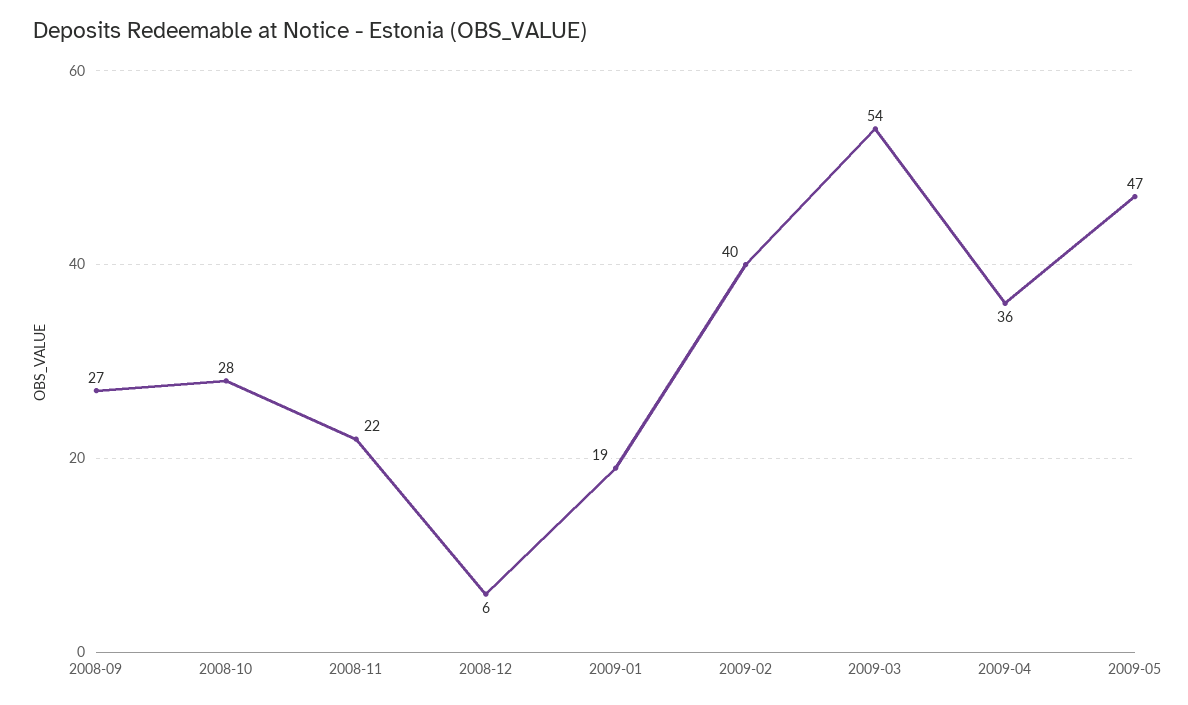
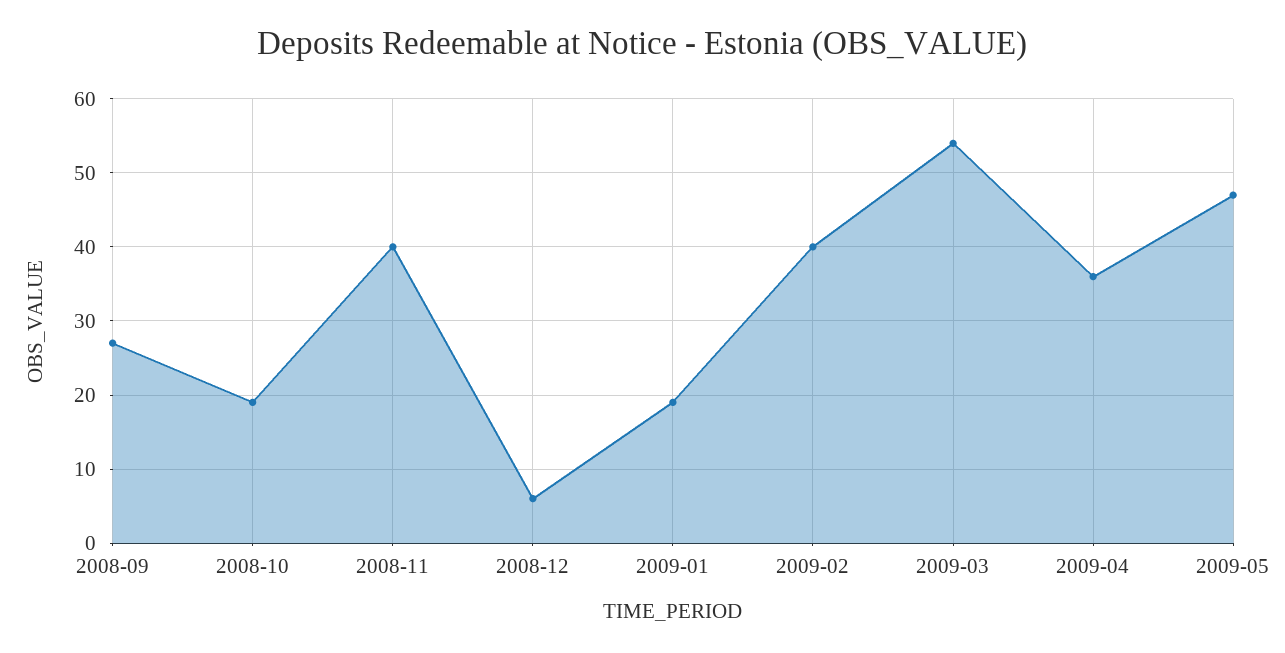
  {
    "2008-09": 27,
-   "2008-10": 28,
+   "2008-10": 19,
-   "2008-11": 22,
+   "2008-11": 40,
    "2008-12": 6,
    "2009-01": 19,
    "2009-02": 40,
    "2009-03": 54,
    "2009-04": 36,
    "2009-05": 47
  }

